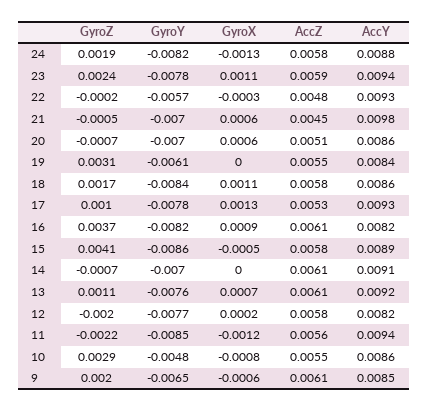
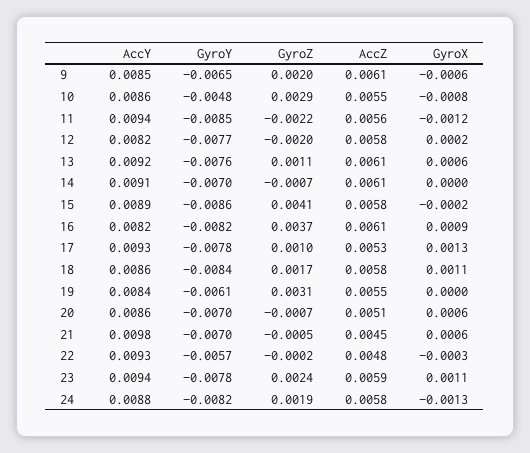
  {
    "GyroZ": {
      "24": 0.0019,
      "23": 0.0024,
      "22": -0.0002,
      "21": -0.0005,
      "20": -0.0007,
      "19": 0.0031,
      "18": 0.0017,
      "17": 0.001,
      "16": 0.0037,
      "15": 0.0041,
      "14": -0.0007,
      "13": 0.0011,
      "12": -0.002,
      "11": -0.0022,
      "10": 0.0029,
      "9": 0.002
    },
    "GyroY": {
      "24": -0.0082,
      "23": -0.0078,
      "22": -0.0057,
      "21": -0.007,
      "20": -0.007,
      "19": -0.0061,
      "18": -0.0084,
      "17": -0.0078,
      "16": -0.0082,
      "15": -0.0086,
      "14": -0.007,
      "13": -0.0076,
      "12": -0.0077,
      "11": -0.0085,
      "10": -0.0048,
      "9": -0.0065
    },
    "GyroX": {
      "24": -0.0013,
      "23": 0.0011,
      "22": -0.0003,
      "21": 0.0006,
      "20": 0.0006,
      "19": 0,
      "18": 0.0011,
      "17": 0.0013,
      "16": 0.0009,
-     "15": -0.0005,
+     "15": -0.0002,
      "14": 0,
-     "13": 0.0007,
+     "13": 0.0006,
      "12": 0.0002,
      "11": -0.0012,
      "10": -0.0008,
      "9": -0.0006
    },
    "AccZ": {
      "24": 0.0058,
      "23": 0.0059,
      "22": 0.0048,
      "21": 0.0045,
      "20": 0.0051,
      "19": 0.0055,
      "18": 0.0058,
      "17": 0.0053,
      "16": 0.0061,
      "15": 0.0058,
      "14": 0.0061,
      "13": 0.0061,
      "12": 0.0058,
      "11": 0.0056,
      "10": 0.0055,
      "9": 0.0061
    },
    "AccY": {
      "24": 0.0088,
      "23": 0.0094,
      "22": 0.0093,
      "21": 0.0098,
      "20": 0.0086,
      "19": 0.0084,
      "18": 0.0086,
      "17": 0.0093,
      "16": 0.0082,
      "15": 0.0089,
      "14": 0.0091,
      "13": 0.0092,
      "12": 0.0082,
      "11": 0.0094,
      "10": 0.0086,
      "9": 0.0085
    }
  }

